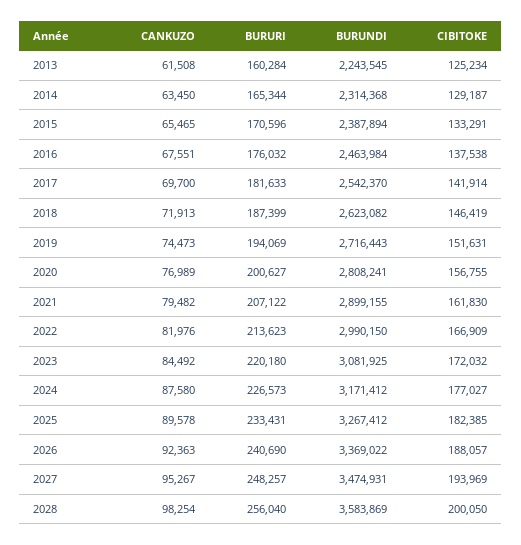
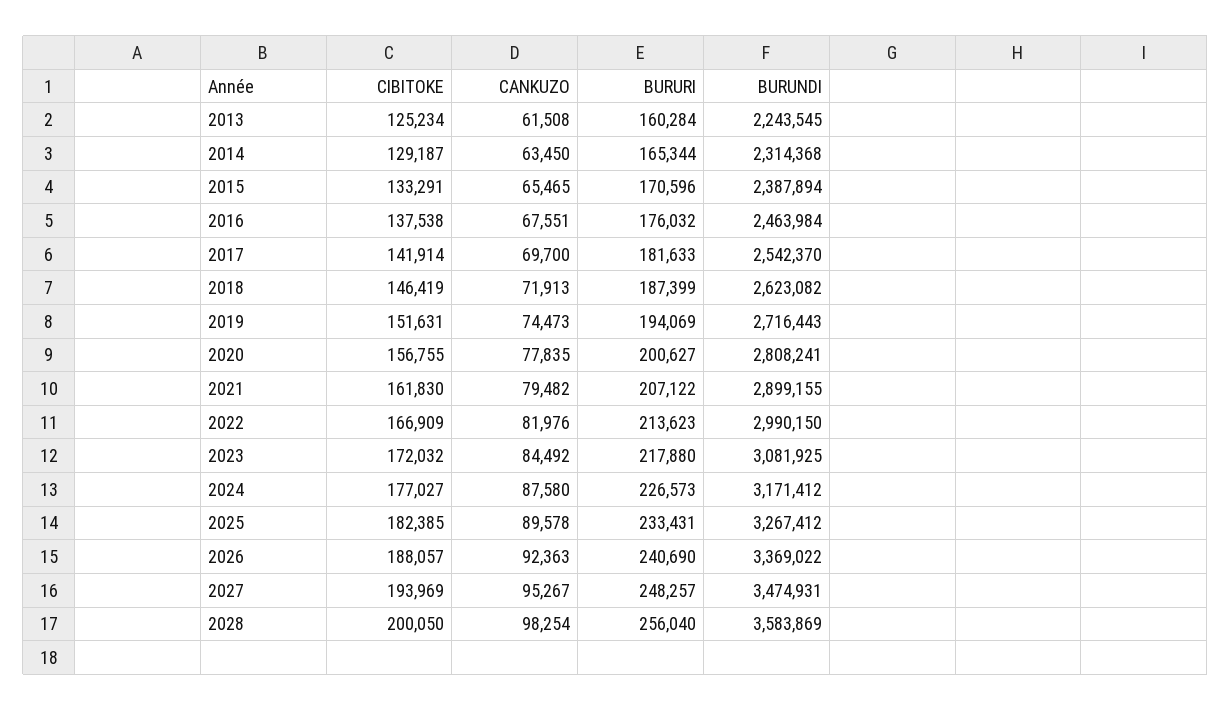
  {
    "CANKUZO": {
      "2013": 61508,
      "2014": 63450,
      "2015": 65465,
      "2016": 67551,
      "2017": 69700,
      "2018": 71913,
      "2019": 74473,
-     "2020": 76989,
+     "2020": 77835,
      "2021": 79482,
      "2022": 81976,
      "2023": 84492,
      "2024": 87580,
      "2025": 89578,
      "2026": 92363,
      "2027": 95267,
      "2028": 98254
    },
    "BURURI": {
      "2013": 160284,
      "2014": 165344,
      "2015": 170596,
      "2016": 176032,
      "2017": 181633,
      "2018": 187399,
      "2019": 194069,
      "2020": 200627,
      "2021": 207122,
      "2022": 213623,
-     "2023": 220180,
+     "2023": 217880,
      "2024": 226573,
      "2025": 233431,
      "2026": 240690,
      "2027": 248257,
      "2028": 256040
    },
    "BURUNDI": {
      "2013": 2243545,
      "2014": 2314368,
      "2015": 2387894,
      "2016": 2463984,
      "2017": 2542370,
      "2018": 2623082,
      "2019": 2716443,
      "2020": 2808241,
      "2021": 2899155,
      "2022": 2990150,
      "2023": 3081925,
      "2024": 3171412,
      "2025": 3267412,
      "2026": 3369022,
      "2027": 3474931,
      "2028": 3583869
    },
    "CIBITOKE": {
      "2013": 125234,
      "2014": 129187,
      "2015": 133291,
      "2016": 137538,
      "2017": 141914,
      "2018": 146419,
      "2019": 151631,
      "2020": 156755,
      "2021": 161830,
      "2022": 166909,
      "2023": 172032,
      "2024": 177027,
      "2025": 182385,
      "2026": 188057,
      "2027": 193969,
      "2028": 200050
    }
  }

